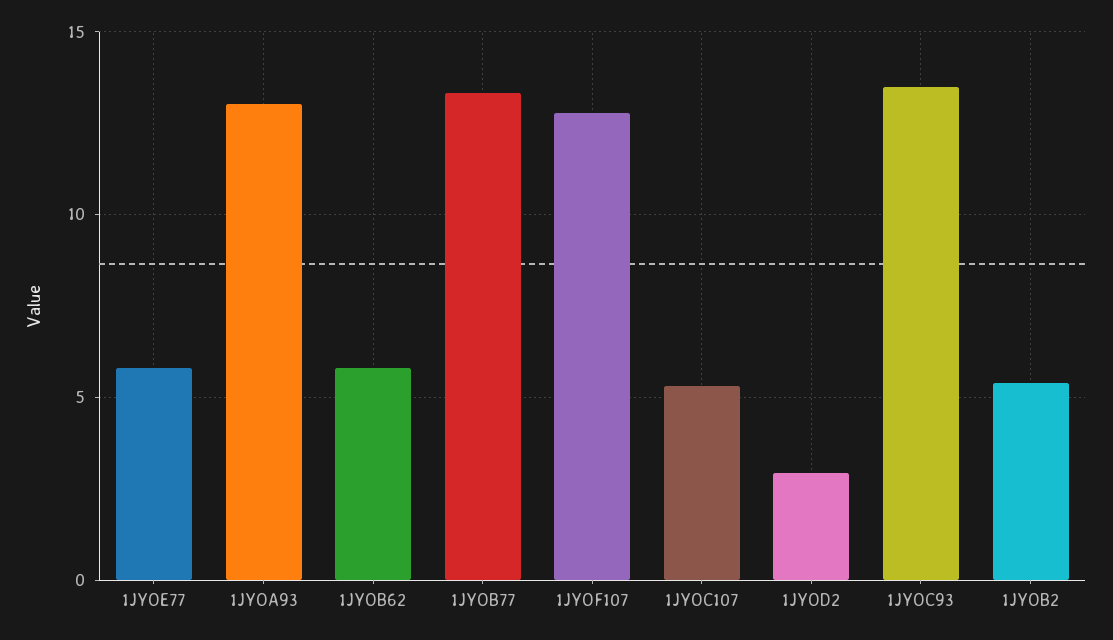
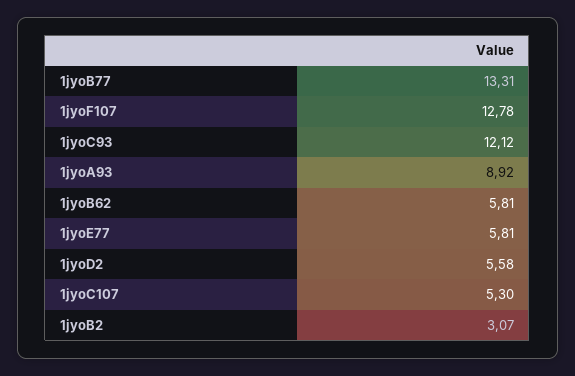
  {
    "1JYOE77": 5.81,
-   "1JYOA93": 13,
+   "1JYOA93": 8.92,
    "1JYOB62": 5.81,
    "1JYOB77": 13.31,
    "1JYOF107": 12.78,
    "1JYOC107": 5.3,
-   "1JYOD2": 3,
+   "1JYOD2": 5.58,
-   "1JYOC93": 13.5,
+   "1JYOC93": 12.12,
-   "1JYOB2": 5.5
+   "1JYOB2": 3.07
  }

